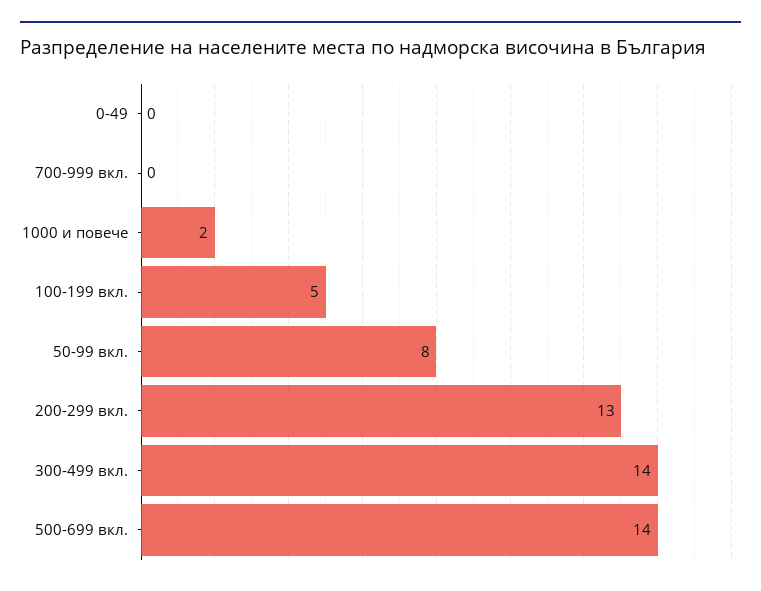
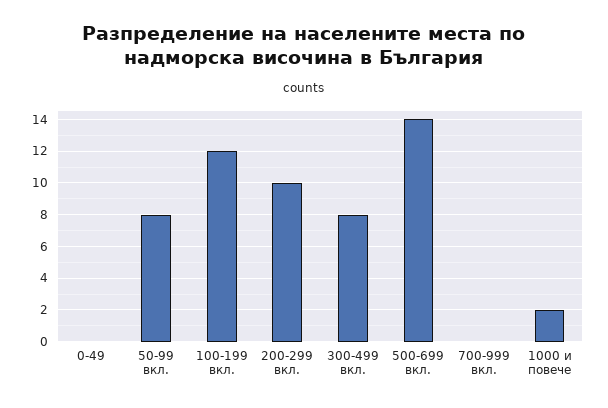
  {
    "0-49": 0,
    "700-999 вкл.": 0,
    "1000 и повече": 2,
-   "100-199 вкл.": 5,
+   "100-199 вкл.": 12,
    "50-99 вкл.": 8,
-   "200-299 вкл.": 13,
+   "200-299 вкл.": 10,
-   "300-499 вкл.": 14,
+   "300-499 вкл.": 8,
    "500-699 вкл.": 14
  }

